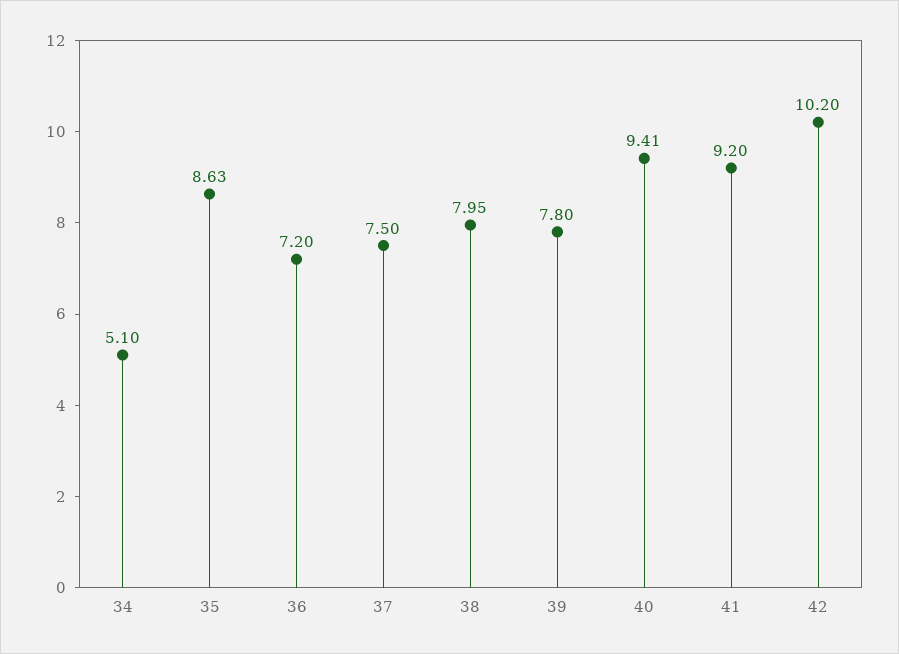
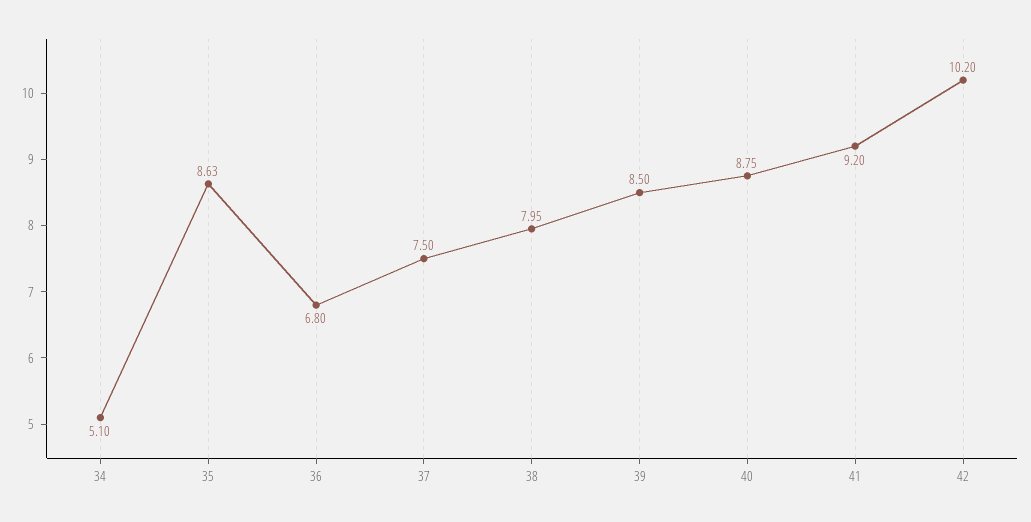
  {
    "34": 5.1,
    "35": 8.63,
-   "36": 7.2,
+   "36": 6.8,
    "37": 7.5,
    "38": 7.95,
-   "39": 7.8,
+   "39": 8.5,
-   "40": 9.41,
+   "40": 8.75,
    "41": 9.2,
    "42": 10.2
  }

